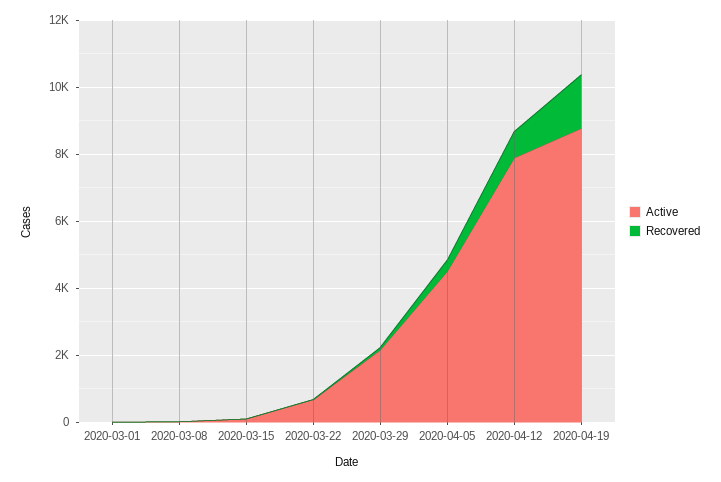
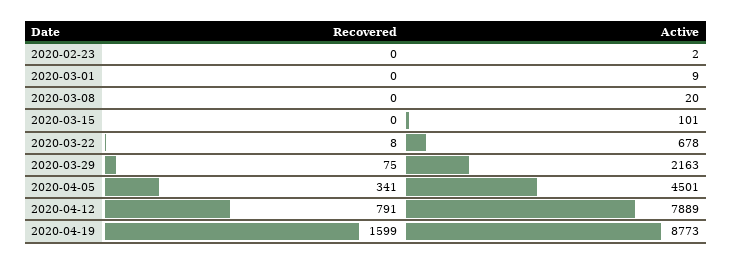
  {
    "Active": {
      "2020-03-01": 9,
      "2020-03-08": 20,
      "2020-03-15": 101,
      "2020-03-22": 678,
      "2020-03-29": 2163,
      "2020-04-05": 4501,
      "2020-04-12": 7889,
-     "2020-04-19": 8773
+     "2020-04-19": 8773,
+     "2020-02-23": 2
    },
    "Recovered": {
      "2020-03-01": 0,
      "2020-03-08": 0,
      "2020-03-15": 0,
      "2020-03-22": 8,
      "2020-03-29": 75,
      "2020-04-05": 341,
      "2020-04-12": 791,
-     "2020-04-19": 1599
+     "2020-04-19": 1599,
+     "2020-02-23": 0
    }
  }

